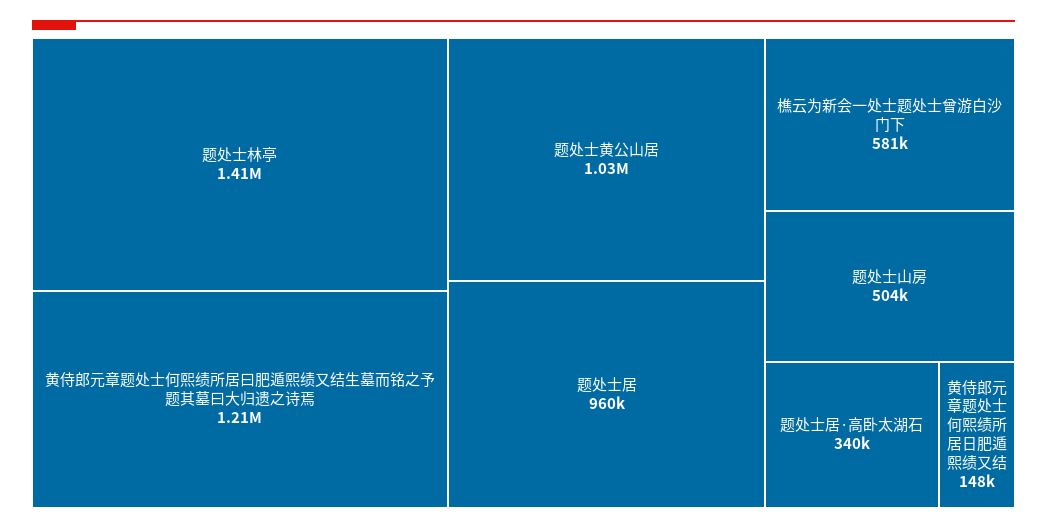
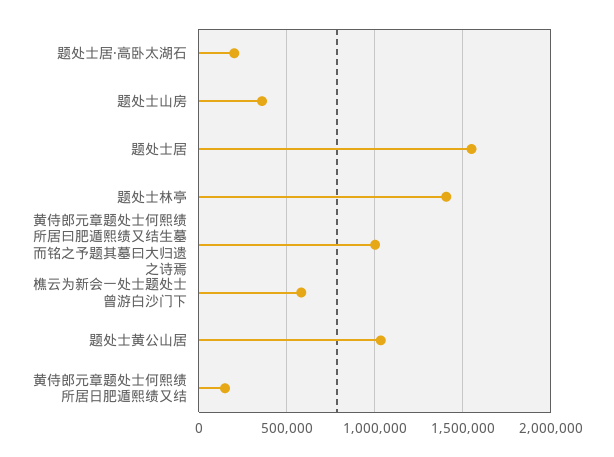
  {
    "题处士林亭": 1410000,
-   "黄侍郎元章题处士何熙绩所居曰肥遁熙绩又结生墓而铭之予题其墓曰大归遗之诗焉": 1210000,
+   "黄侍郎元章题处士何熙绩所居曰肥遁熙绩又结生墓而铭之予题其墓曰大归遗之诗焉": 1000000,
    "题处士黄公山居": 1030000,
-   "题处士居": 960000,
+   "题处士居": 1550000,
    "樵云为新会一处士题处士曾游白沙门下": 581000,
-   "题处士山房": 504000,
+   "题处士山房": 350000,
-   "题处士居·高卧太湖石": 340000,
+   "题处士居·高卧太湖石": 200000,
    "黄侍郎元章题处士何熙绩所居日肥遁熙绩又结": 148000
  }

